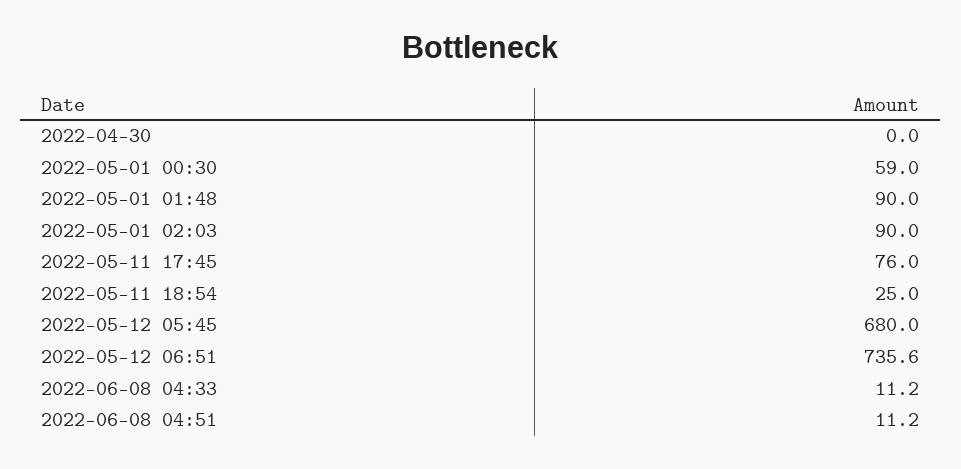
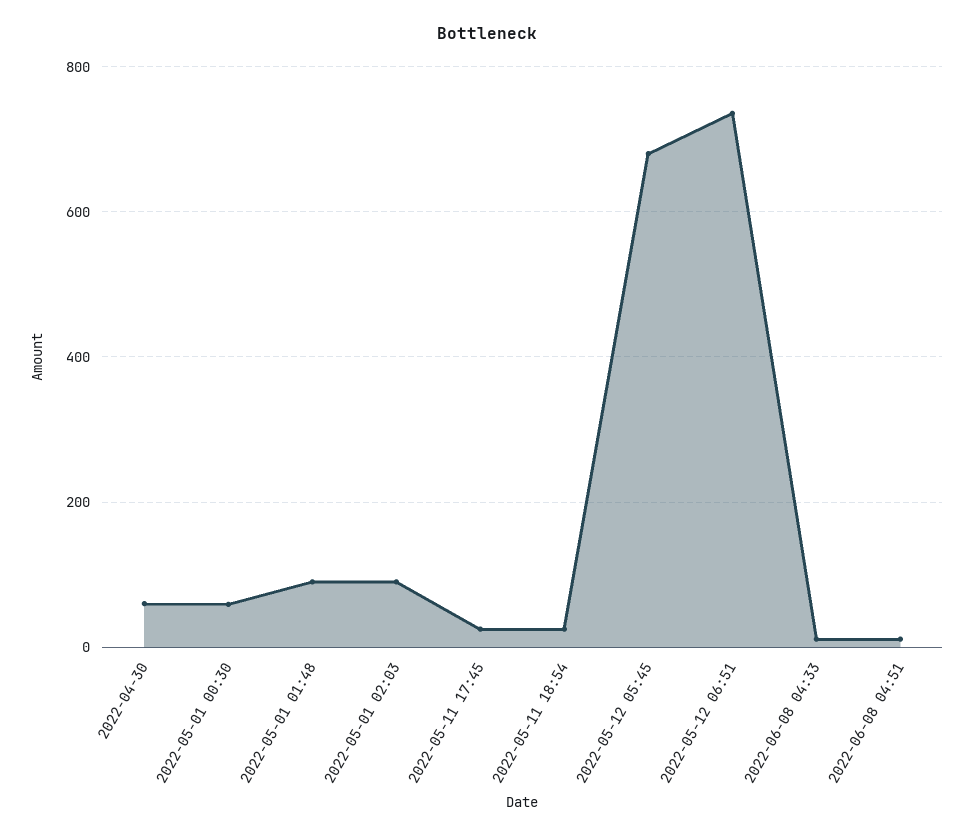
  {
-   "2022-04-30": 0,
+   "2022-04-30": 60,
    "2022-05-01 00:30": 59,
    "2022-05-01 01:48": 90,
    "2022-05-01 02:03": 90,
-   "2022-05-11 17:45": 76,
+   "2022-05-11 17:45": 20,
    "2022-05-11 18:54": 25,
    "2022-05-12 05:45": 680,
    "2022-05-12 06:51": 735.6,
    "2022-06-08 04:33": 11.2,
    "2022-06-08 04:51": 11.2
  }

